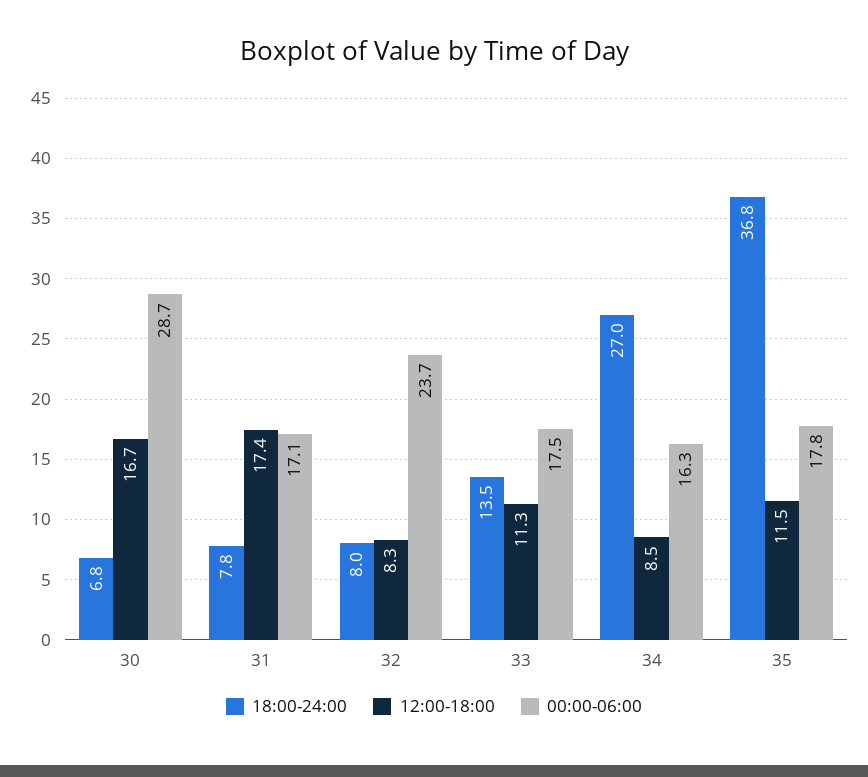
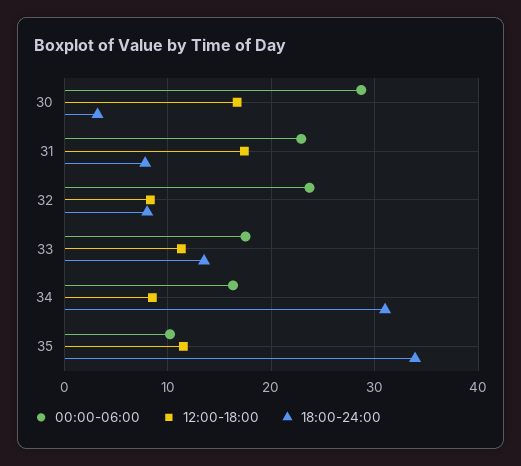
  {
    "18:00-24:00": {
-     "30": 6.8,
+     "30": 3,
      "31": 7.8,
      "32": 8,
      "33": 13.5,
-     "34": 27,
+     "34": 31,
-     "35": 36.8
+     "35": 34
    },
    "12:00-18:00": {
      "30": 16.7,
      "31": 17.4,
      "32": 8.3,
      "33": 11.3,
      "34": 8.5,
      "35": 11.5
    },
    "00:00-06:00": {
      "30": 28.7,
-     "31": 17.1,
+     "31": 23,
      "32": 23.7,
      "33": 17.5,
      "34": 16.3,
-     "35": 17.8
+     "35": 10
    }
  }

